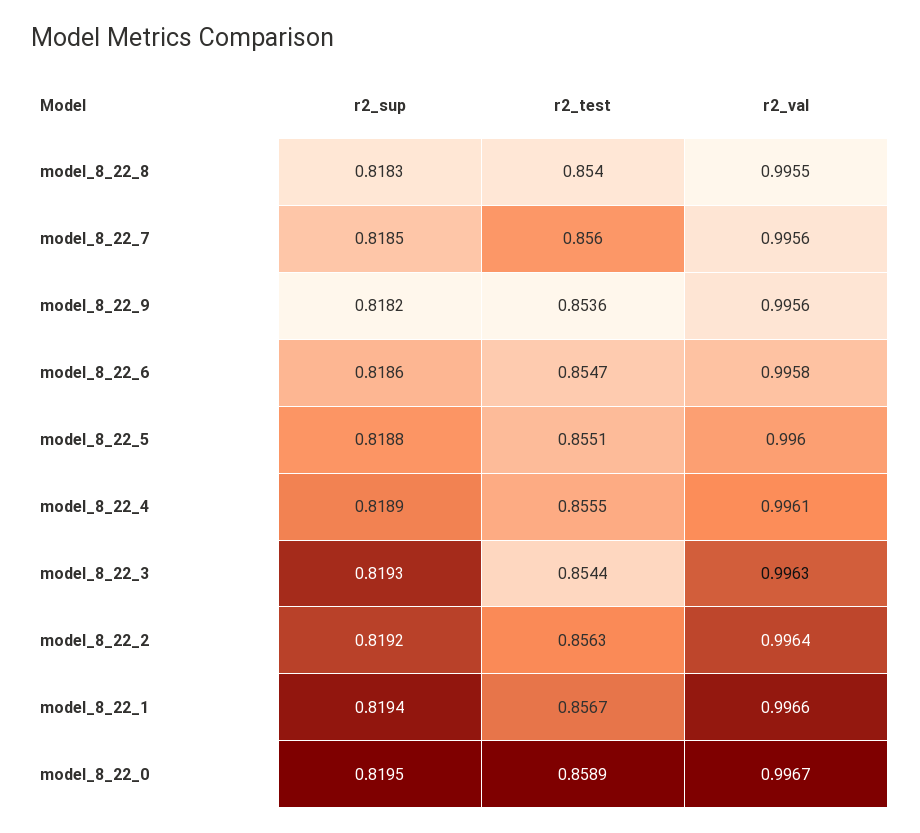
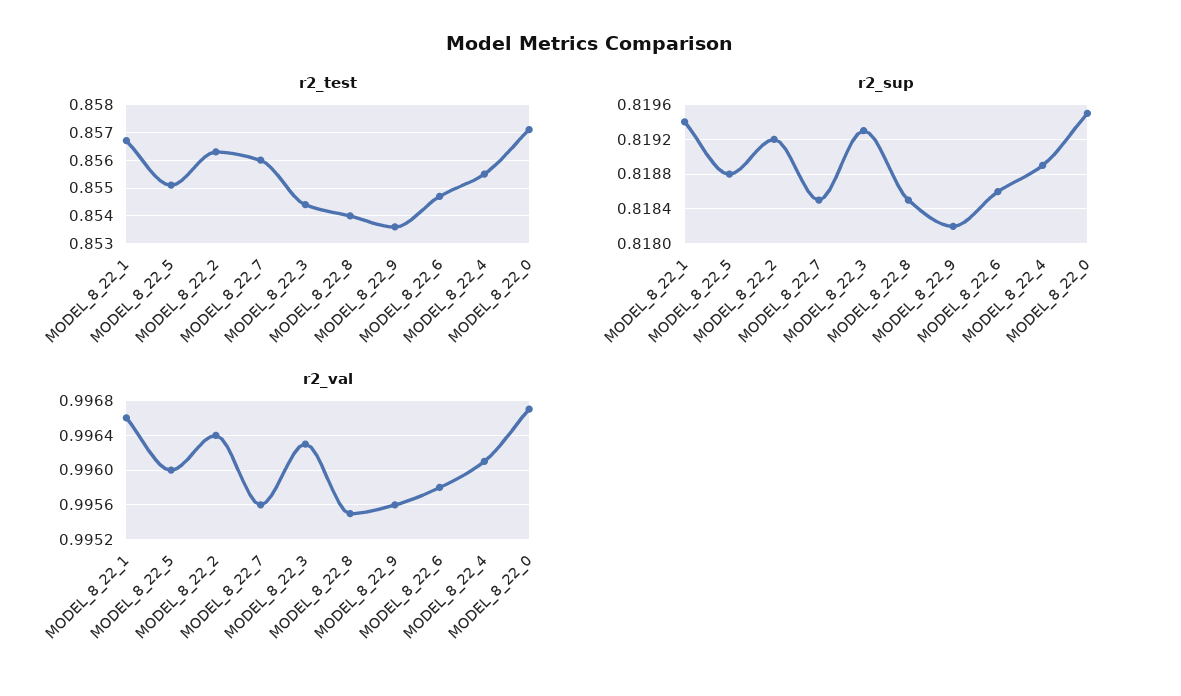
  {
    "r2_sup": {
-     "model_8_22_8": 0.8183,
+     "model_8_22_8": 0.8185,
      "model_8_22_7": 0.8185,
      "model_8_22_9": 0.8182,
      "model_8_22_6": 0.8186,
      "model_8_22_5": 0.8188,
      "model_8_22_4": 0.8189,
      "model_8_22_3": 0.8193,
      "model_8_22_2": 0.8192,
      "model_8_22_1": 0.8194,
      "model_8_22_0": 0.8195
    },
    "r2_test": {
      "model_8_22_8": 0.854,
      "model_8_22_7": 0.856,
      "model_8_22_9": 0.8536,
      "model_8_22_6": 0.8547,
      "model_8_22_5": 0.8551,
      "model_8_22_4": 0.8555,
      "model_8_22_3": 0.8544,
      "model_8_22_2": 0.8563,
      "model_8_22_1": 0.8567,
-     "model_8_22_0": 0.8589
+     "model_8_22_0": 0.857
    },
    "r2_val": {
      "model_8_22_8": 0.9955,
      "model_8_22_7": 0.9956,
      "model_8_22_9": 0.9956,
      "model_8_22_6": 0.9958,
      "model_8_22_5": 0.996,
      "model_8_22_4": 0.9961,
      "model_8_22_3": 0.9963,
      "model_8_22_2": 0.9964,
      "model_8_22_1": 0.9966,
      "model_8_22_0": 0.9967
    }
  }

